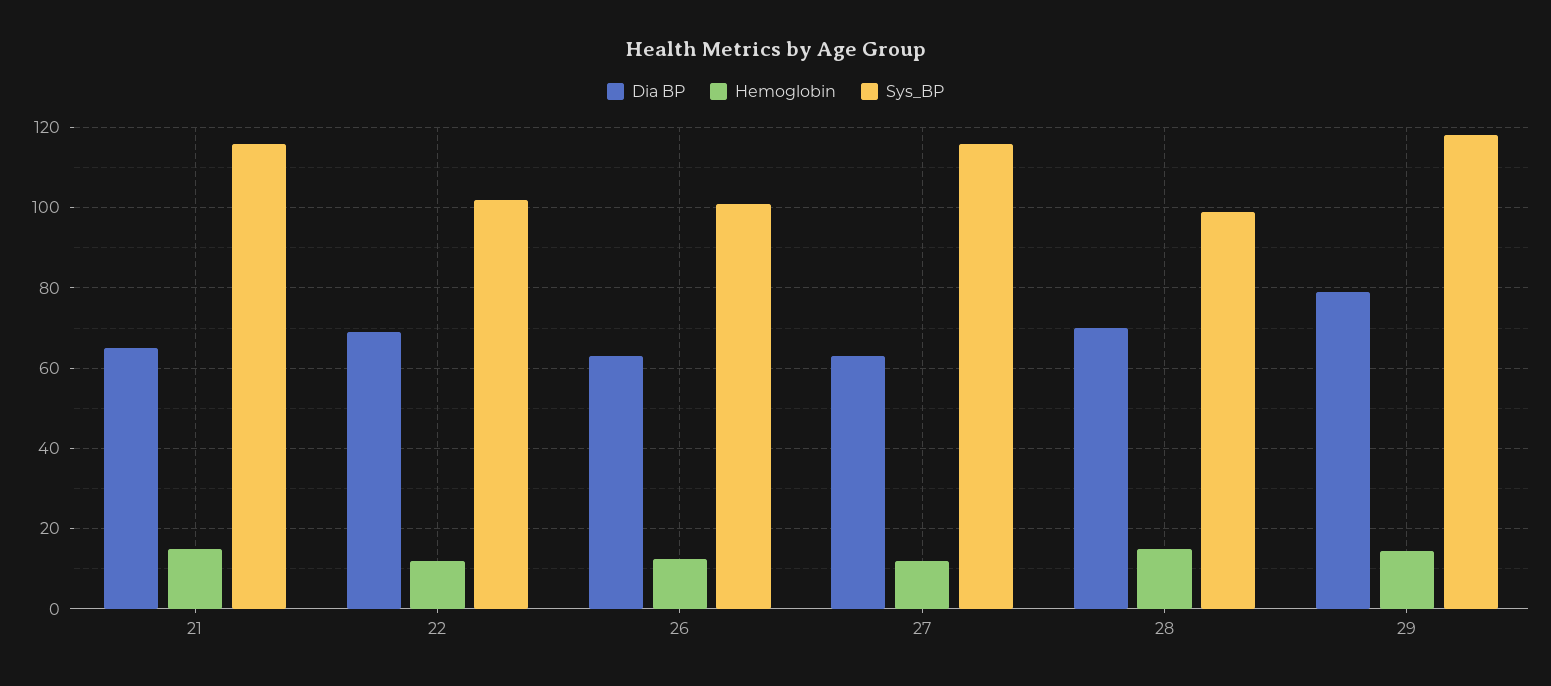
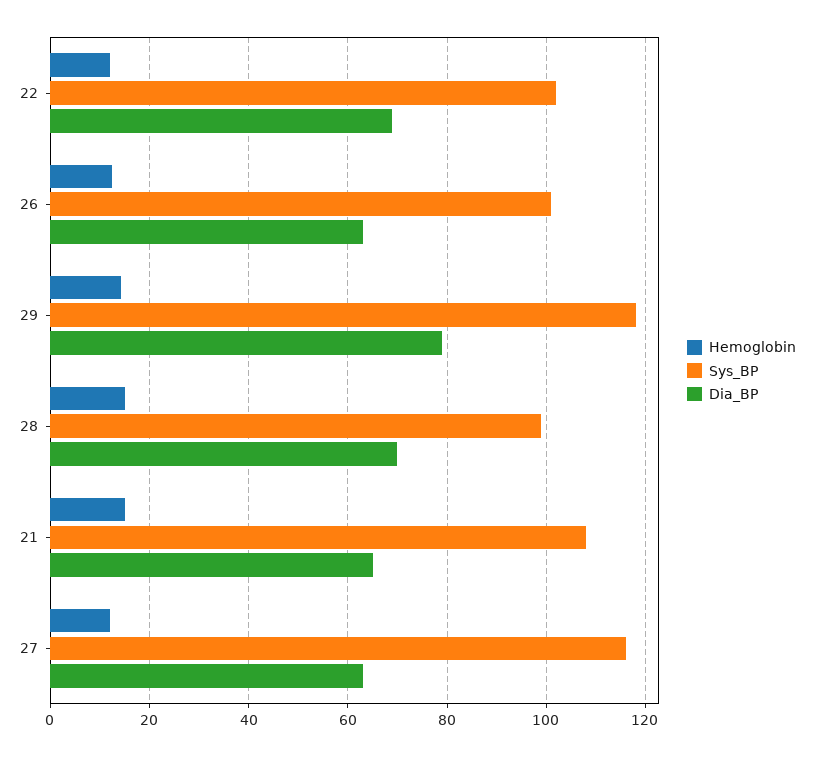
  {
    "Dia BP": {
      "21": 66,
      "22": 70,
      "26": 64,
      "27": 64,
      "28": 70,
      "29": 80
    },
    "Hemoglobin": {
      "21": 16,
      "22": 12,
      "26": 12,
      "27": 12,
      "28": 16,
      "29": 14
    },
    "Sys_BP": {
-     "21": 116,
+     "21": 108,
      "22": 102,
      "26": 102,
      "27": 116,
      "28": 100,
      "29": 118
    }
  }

